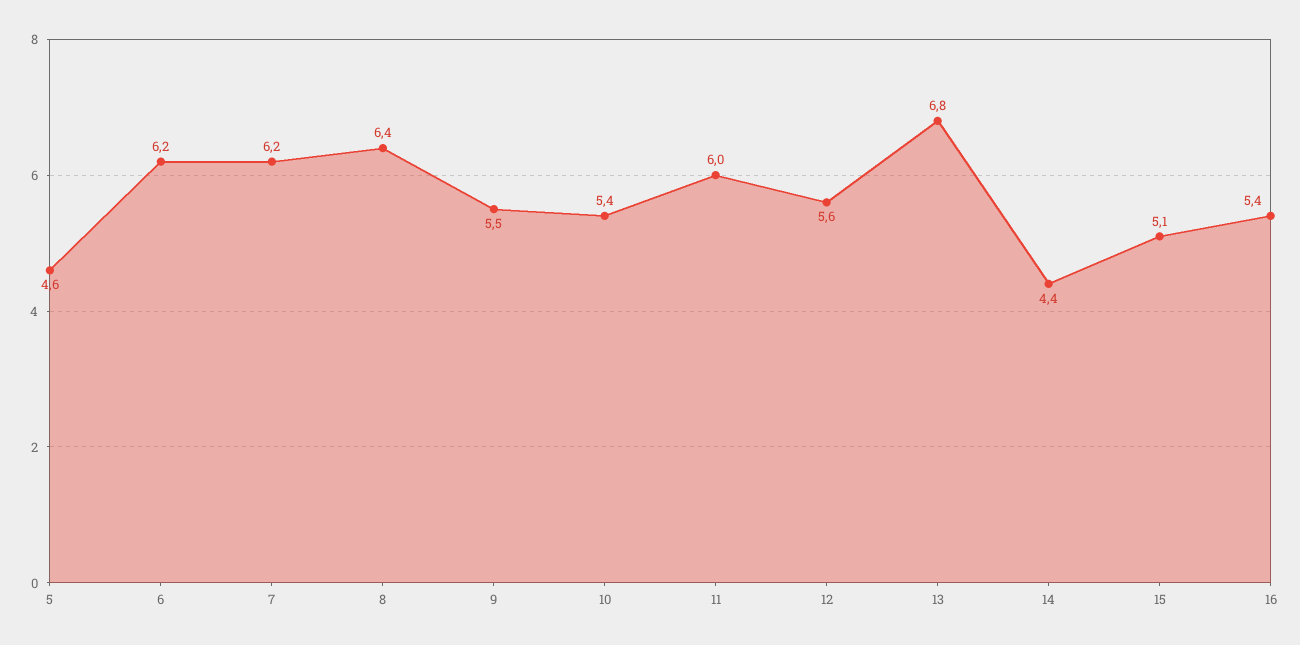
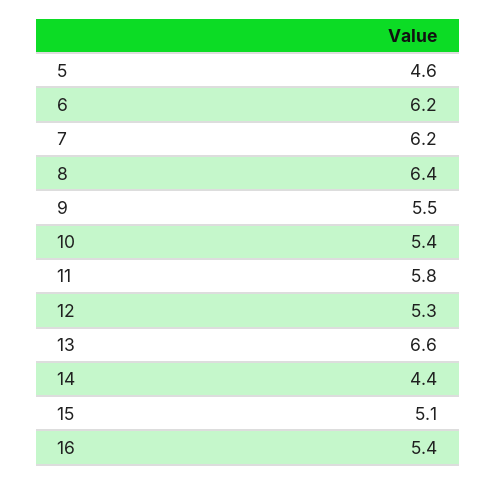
  {
    "5": 4.6,
    "6": 6.2,
    "7": 6.2,
    "8": 6.4,
    "9": 5.5,
    "10": 5.4,
-   "11": 6,
+   "11": 5.8,
-   "12": 5.6,
+   "12": 5.3,
-   "13": 6.8,
+   "13": 6.6,
    "14": 4.4,
    "15": 5.1,
    "16": 5.4
  }

